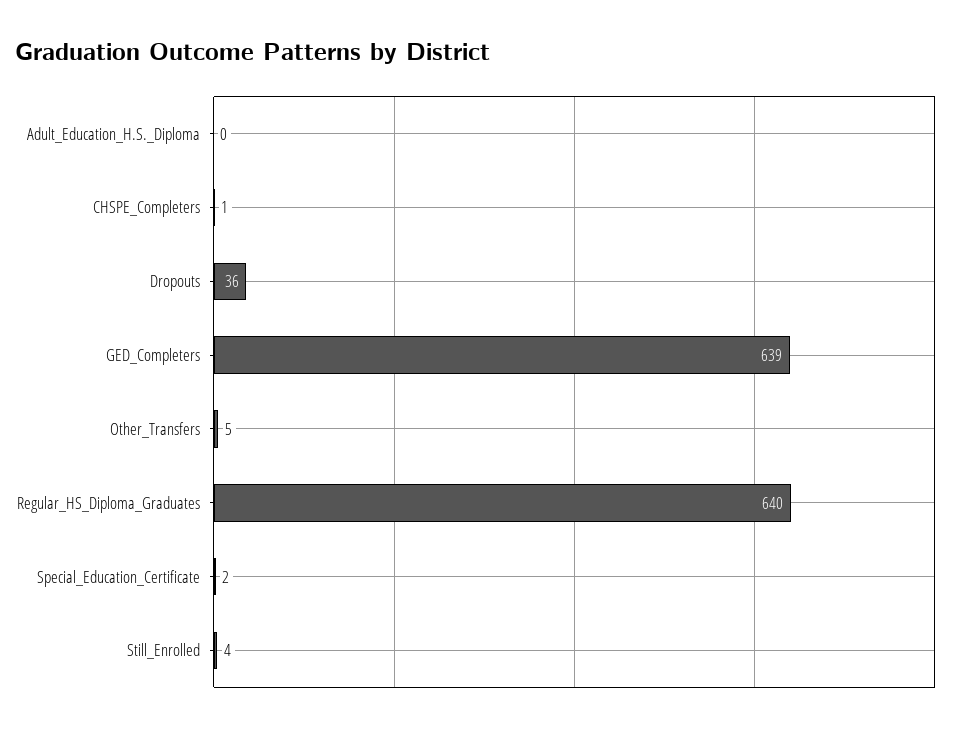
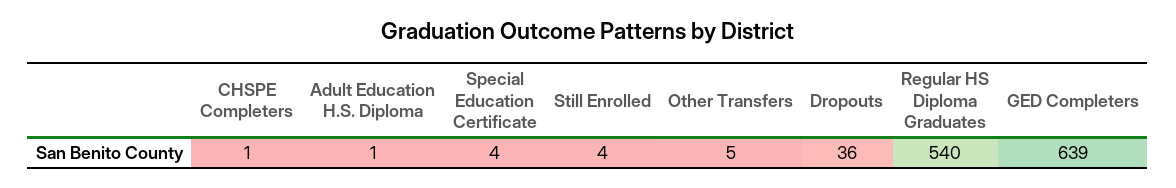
  {
-   "Adult_Education_H.S._Diploma": 0,
+   "Adult_Education_H.S._Diploma": 1,
    "CHSPE_Completers": 1,
    "Dropouts": 36,
    "GED_Completers": 639,
    "Other_Transfers": 5,
-   "Regular_HS_Diploma_Graduates": 640,
+   "Regular_HS_Diploma_Graduates": 540,
-   "Special_Education_Certificate": 2,
+   "Special_Education_Certificate": 4,
    "Still_Enrolled": 4
  }

